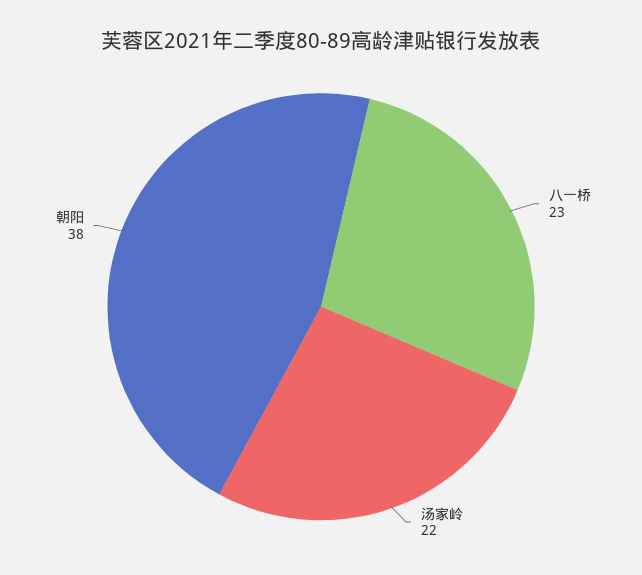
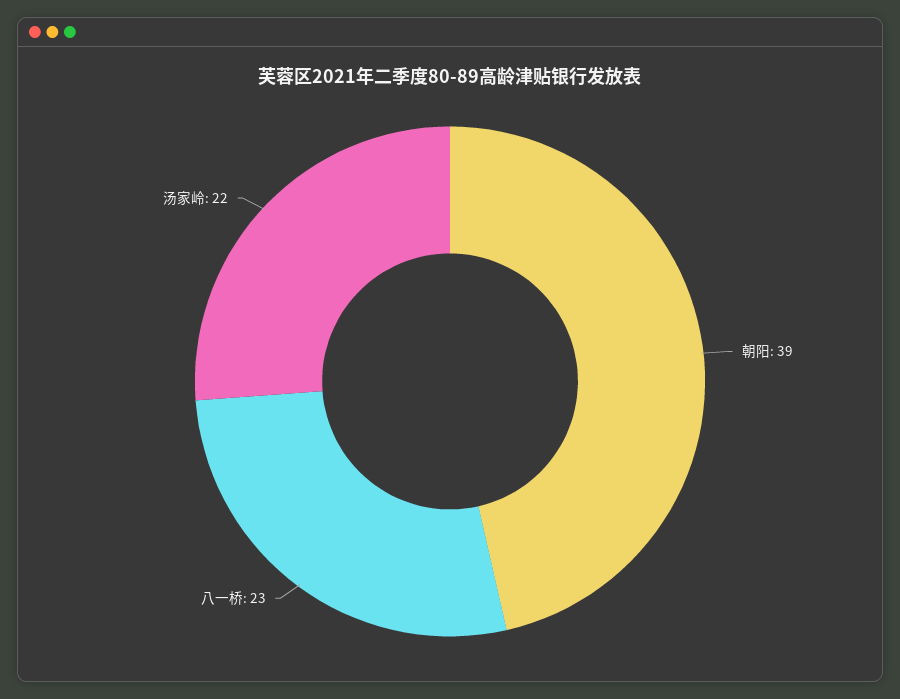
  {
    "八一桥": 23,
    "汤家岭": 22,
-   "朝阳": 38
+   "朝阳": 39
  }

